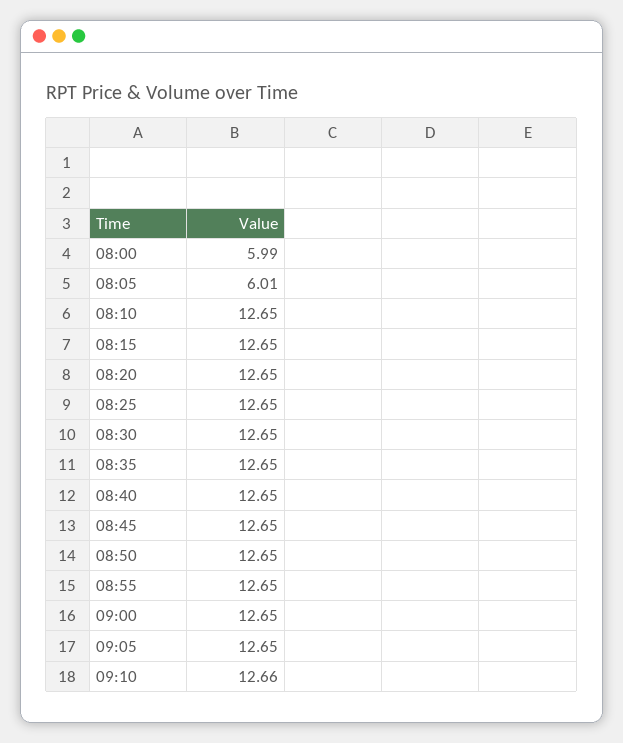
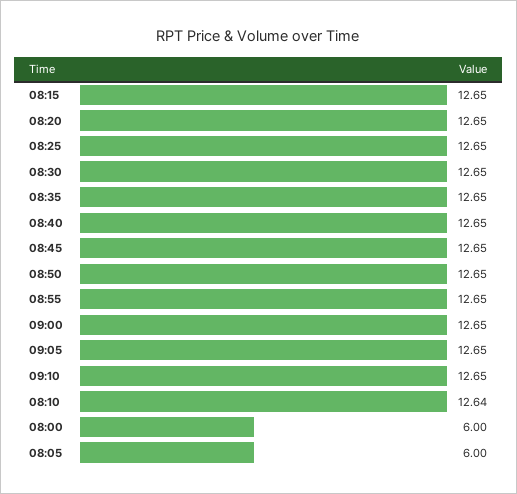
  {
-   "08:00": 5.99,
+   "08:00": 6,
-   "08:05": 6.01,
+   "08:05": 6,
-   "08:10": 12.65,
+   "08:10": 12.64,
    "08:15": 12.65,
    "08:20": 12.65,
    "08:25": 12.65,
    "08:30": 12.65,
    "08:35": 12.65,
    "08:40": 12.65,
    "08:45": 12.65,
    "08:50": 12.65,
    "08:55": 12.65,
    "09:00": 12.65,
    "09:05": 12.65,
-   "09:10": 12.66
+   "09:10": 12.65
  }

